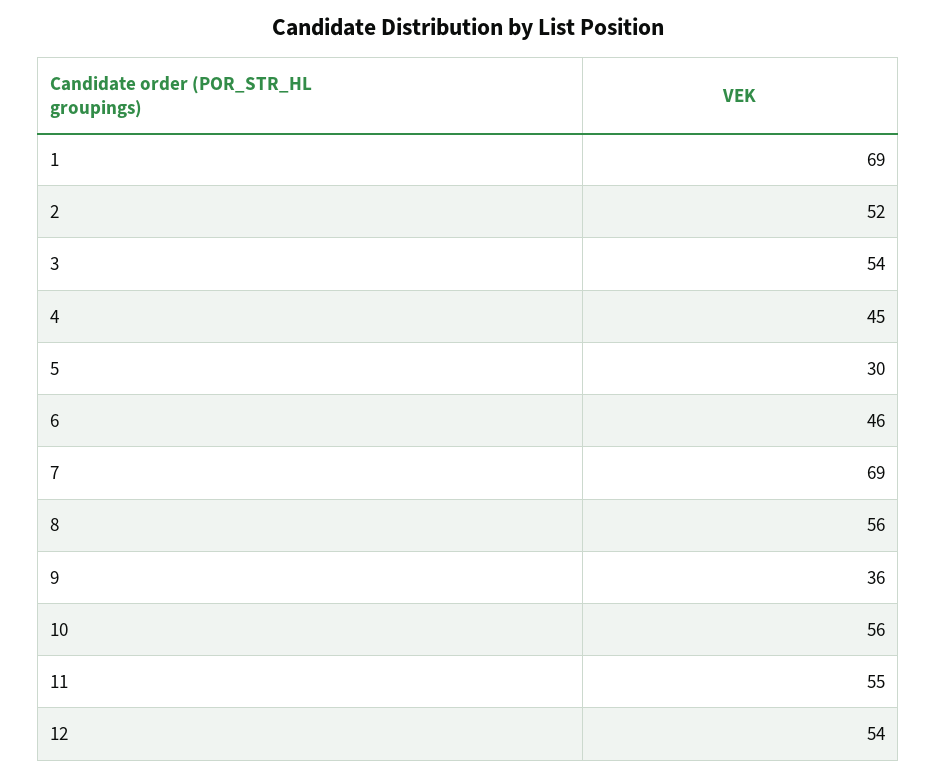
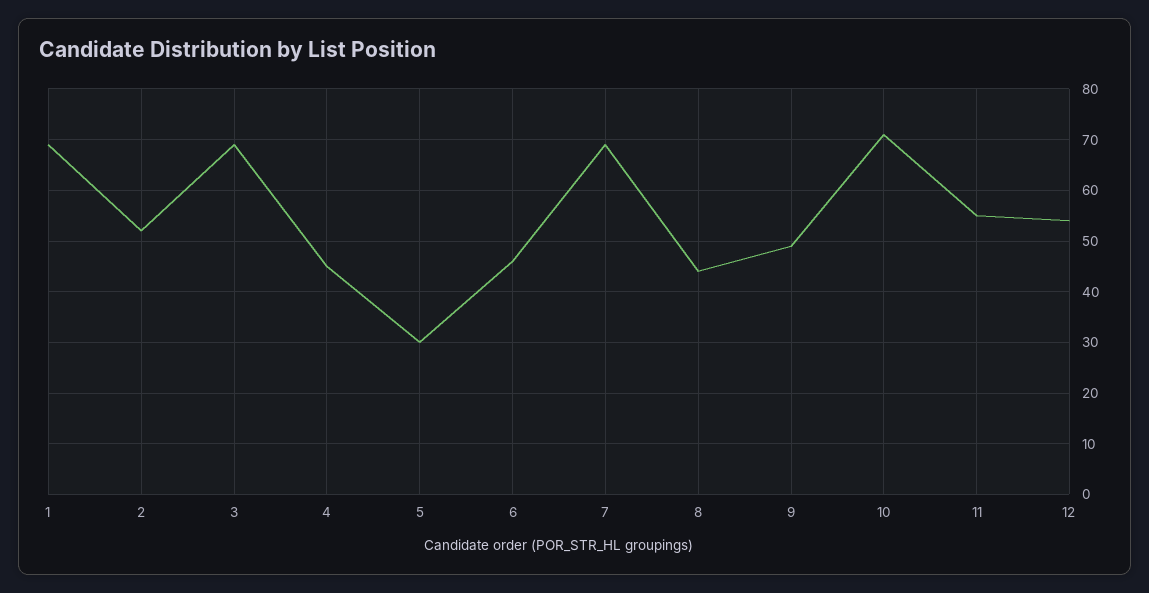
  {
    "1": 69,
    "2": 52,
-   "3": 54,
+   "3": 70,
    "4": 45,
    "5": 30,
    "6": 46,
    "7": 69,
-   "8": 56,
+   "8": 45,
-   "9": 36,
+   "9": 50,
-   "10": 56,
+   "10": 70,
    "11": 55,
    "12": 54
  }

